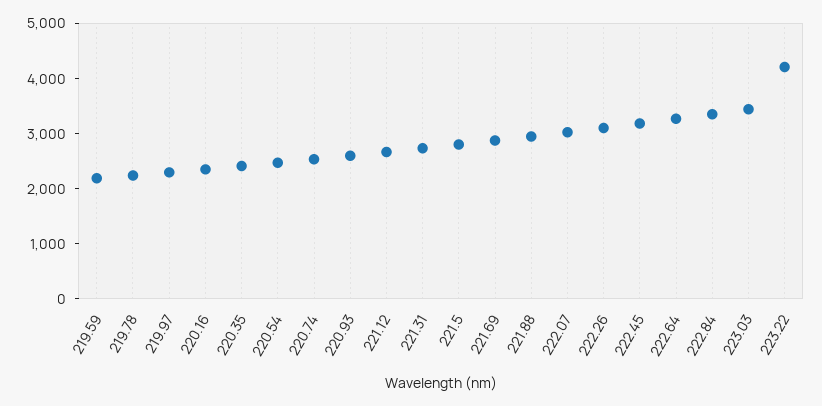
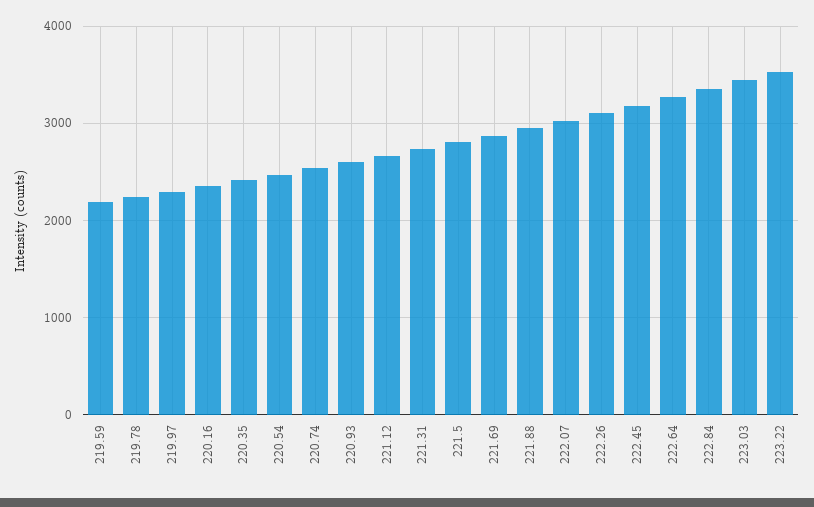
  {
    "219.59": 2200,
    "219.78": 2200,
    "219.97": 2300,
    "220.16": 2400,
    "220.35": 2400,
    "220.54": 2500,
    "220.74": 2500,
    "220.93": 2600,
    "221.12": 2700,
    "221.31": 2700,
    "221.5": 2800,
    "221.69": 2900,
    "221.88": 2900,
    "222.07": 3000,
    "222.26": 3100,
    "222.45": 3200,
    "222.64": 3300,
    "222.84": 3400,
    "223.03": 3400,
-   "223.22": 4200
+   "223.22": 3500
  }

